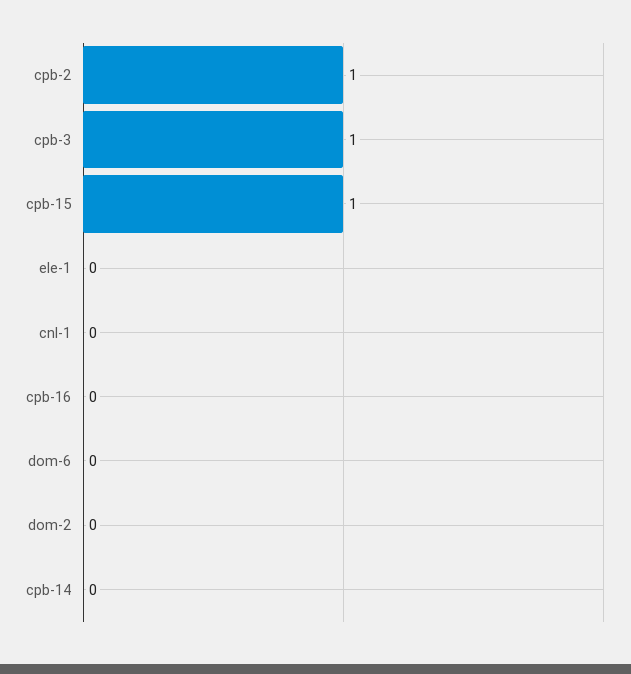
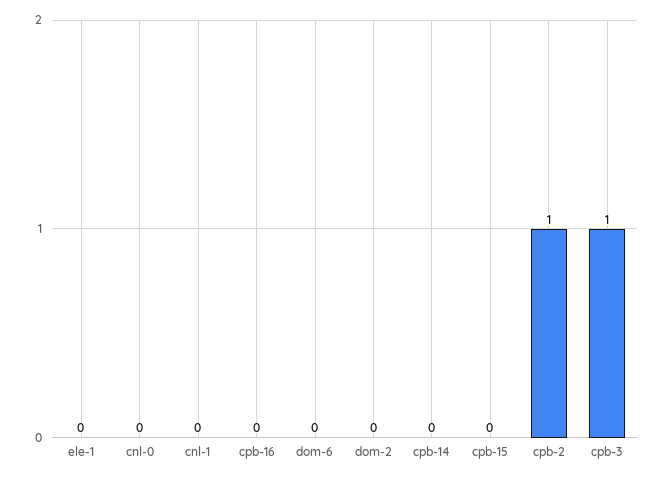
  {
    "cpb-2": 1,
    "cpb-3": 1,
-   "cpb-15": 1,
+   "cpb-15": 0,
    "ele-1": 0,
    "cnl-1": 0,
    "cpb-16": 0,
    "dom-6": 0,
    "dom-2": 0,
-   "cpb-14": 0
+   "cpb-14": 0,
+   "cnl-0": 0
  }

